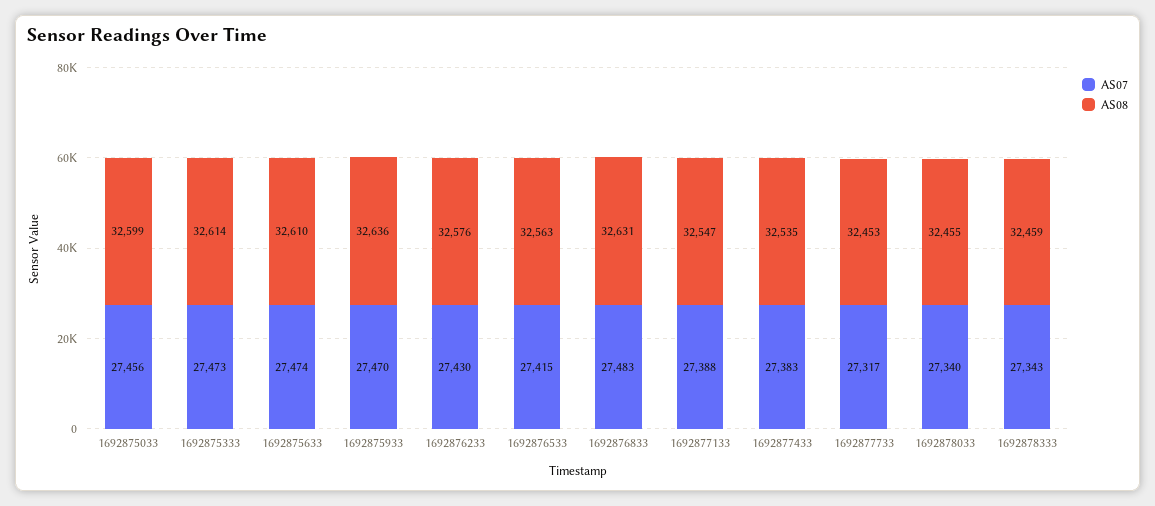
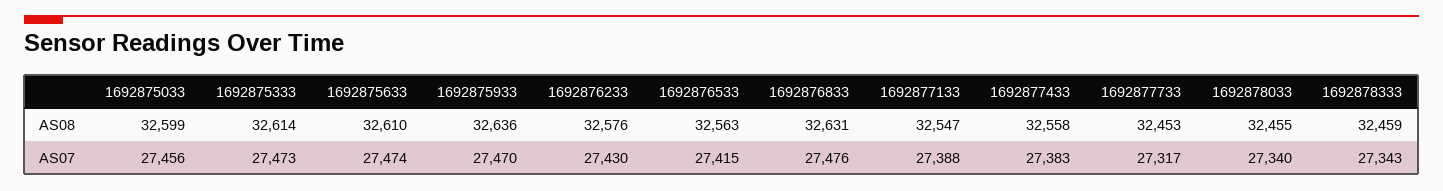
  {
    "AS07": {
      "1692875033": 27456,
      "1692875333": 27473,
      "1692875633": 27474,
      "1692875933": 27470,
      "1692876233": 27430,
      "1692876533": 27415,
-     "1692876833": 27483,
+     "1692876833": 27476,
      "1692877133": 27388,
      "1692877433": 27383,
      "1692877733": 27317,
      "1692878033": 27340,
      "1692878333": 27343
    },
    "AS08": {
      "1692875033": 32599,
      "1692875333": 32614,
      "1692875633": 32610,
      "1692875933": 32636,
      "1692876233": 32576,
      "1692876533": 32563,
      "1692876833": 32631,
      "1692877133": 32547,
-     "1692877433": 32535,
+     "1692877433": 32558,
      "1692877733": 32453,
      "1692878033": 32455,
      "1692878333": 32459
    }
  }

